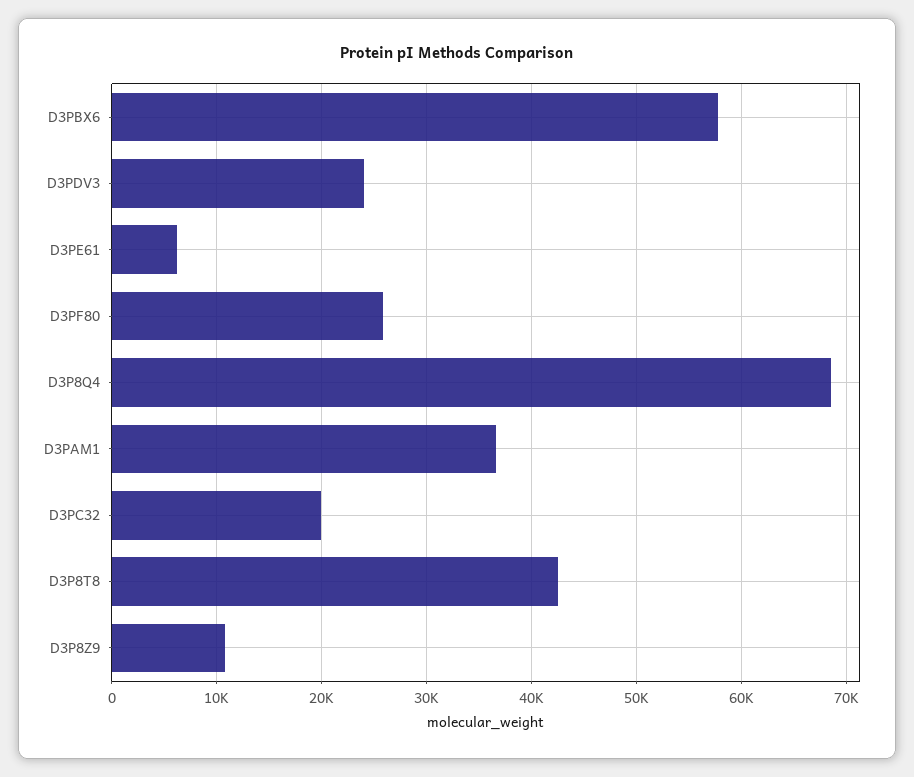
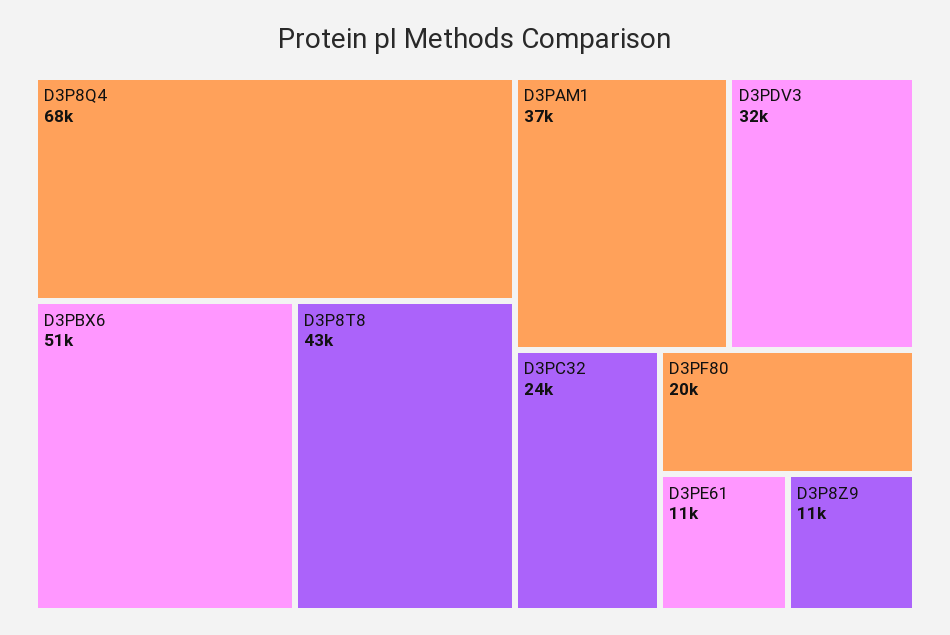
  {
-   "D3PBX6": 58000,
+   "D3PBX6": 51000,
-   "D3PDV3": 24000,
+   "D3PDV3": 32000,
-   "D3PE61": 6000,
+   "D3PE61": 11000,
-   "D3PF80": 26000,
+   "D3PF80": 20000,
    "D3P8Q4": 68000,
    "D3PAM1": 37000,
-   "D3PC32": 20000,
+   "D3PC32": 24000,
    "D3P8T8": 43000,
    "D3P8Z9": 11000
  }

